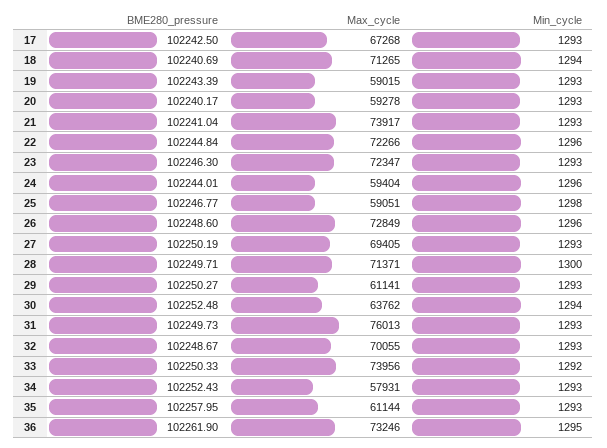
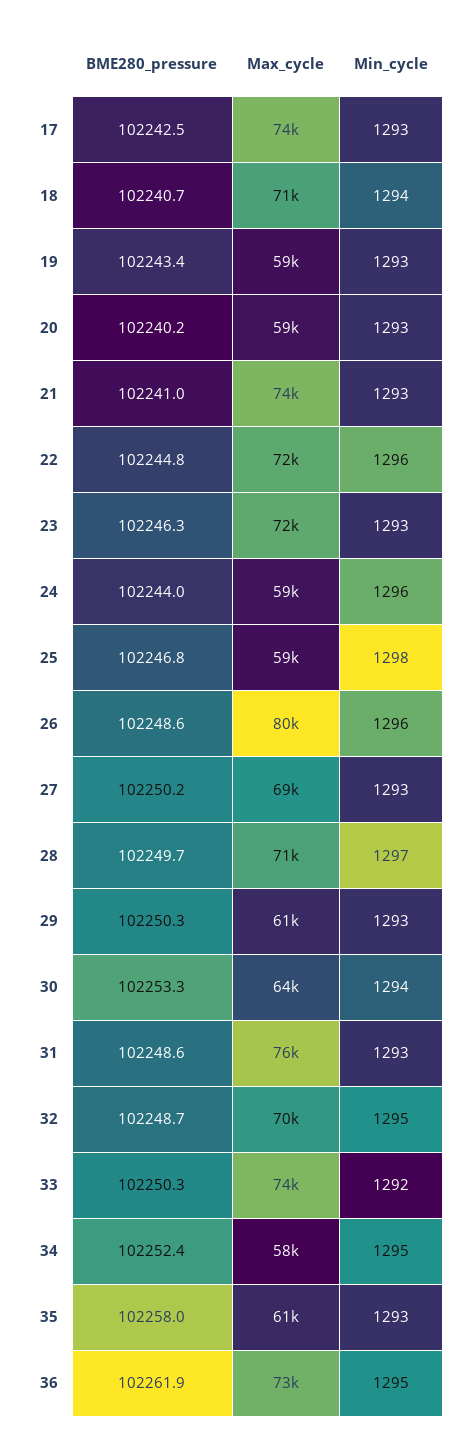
  {
    "BME280_pressure": {
      "17": 102242.5,
      "18": 102240.69,
      "19": 102243.39,
      "20": 102240.17,
      "21": 102241.04,
      "22": 102244.84,
      "23": 102246.3,
      "24": 102244.01,
      "25": 102246.77,
      "26": 102248.6,
      "27": 102250.19,
      "28": 102249.71,
      "29": 102250.27,
-     "30": 102252.48,
+     "30": 102253.3,
-     "31": 102249.73,
+     "31": 102248.6,
      "32": 102248.67,
      "33": 102250.33,
      "34": 102252.43,
      "35": 102257.95,
      "36": 102261.9
    },
    "Max_cycle": {
-     "17": 67268,
+     "17": 74000,
      "18": 71265,
      "19": 59015,
      "20": 59278,
      "21": 73917,
      "22": 72266,
      "23": 72347,
      "24": 59404,
      "25": 59051,
-     "26": 72849,
+     "26": 80000,
      "27": 69405,
      "28": 71371,
      "29": 61141,
      "30": 63762,
      "31": 76013,
      "32": 70055,
      "33": 73956,
      "34": 57931,
      "35": 61144,
      "36": 73246
    },
    "Min_cycle": {
      "17": 1293,
      "18": 1294,
      "19": 1293,
      "20": 1293,
      "21": 1293,
      "22": 1296,
      "23": 1293,
      "24": 1296,
      "25": 1298,
      "26": 1296,
      "27": 1293,
-     "28": 1300,
+     "28": 1297,
      "29": 1293,
      "30": 1294,
      "31": 1293,
-     "32": 1293,
+     "32": 1295,
      "33": 1292,
-     "34": 1293,
+     "34": 1295,
      "35": 1293,
      "36": 1295
    }
  }

